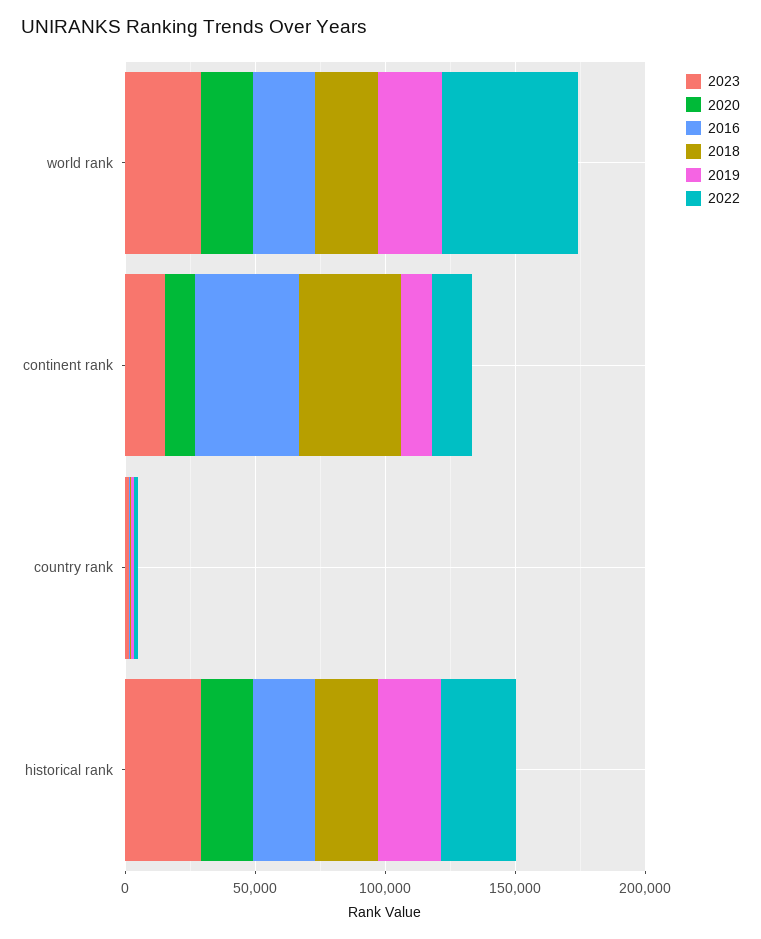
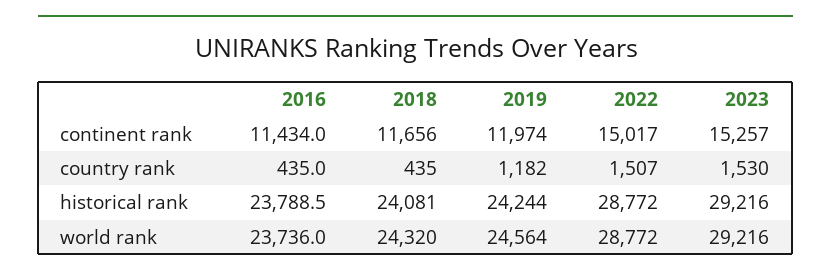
  {
    "2023": {
      "world rank": 29216,
      "continent rank": 15257,
      "country rank": 1530,
      "historical rank": 29216
    },
-   "2020": {
-     "world rank": 20000,
-     "continent rank": 10000,
-     "country rank": 0,
-     "historical rank": 20000
-   },
    "2016": {
      "world rank": 23736,
-     "continent rank": 40000,
+     "continent rank": 11434,
      "country rank": 435,
      "historical rank": 23788.5
    },
    "2018": {
      "world rank": 24320,
-     "continent rank": 40000,
+     "continent rank": 11656,
      "country rank": 435,
      "historical rank": 24081
    },
    "2019": {
      "world rank": 24564,
      "continent rank": 11974,
      "country rank": 1182,
      "historical rank": 24244
    },
    "2022": {
-     "world rank": 50000,
+     "world rank": 28772,
      "continent rank": 15017,
      "country rank": 1507,
      "historical rank": 28772
    }
  }

